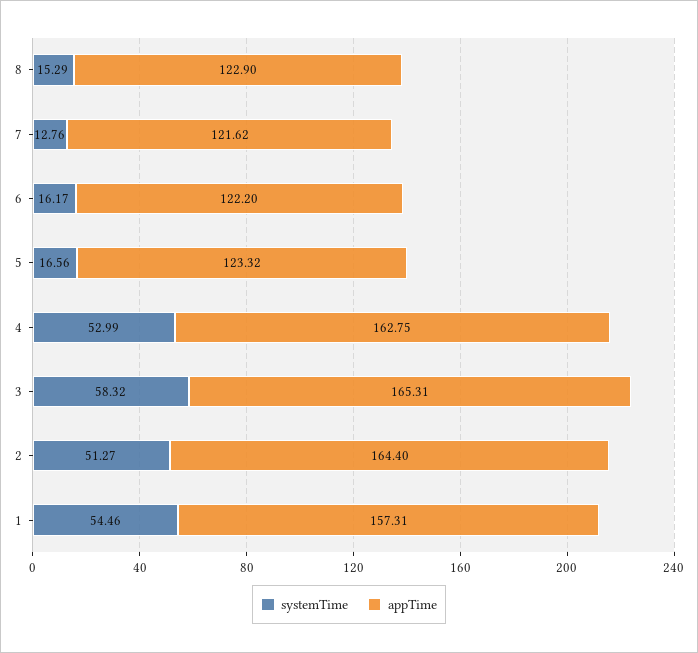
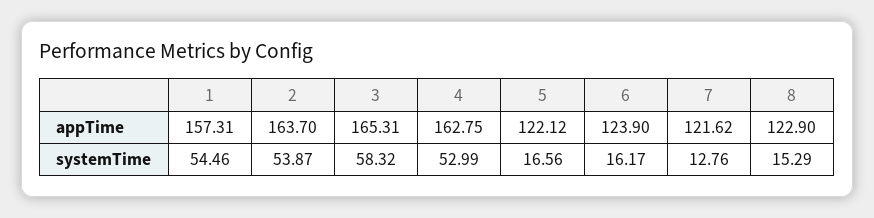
  {
    "systemTime": {
      "8": 15.29,
      "7": 12.76,
      "6": 16.17,
      "5": 16.56,
      "4": 52.99,
      "3": 58.32,
-     "2": 51.27,
+     "2": 53.87,
      "1": 54.46
    },
    "appTime": {
      "8": 122.9,
      "7": 121.62,
-     "6": 122.2,
+     "6": 123.9,
-     "5": 123.32,
+     "5": 122.12,
      "4": 162.75,
      "3": 165.31,
-     "2": 164.4,
+     "2": 163.7,
      "1": 157.31
    }
  }

